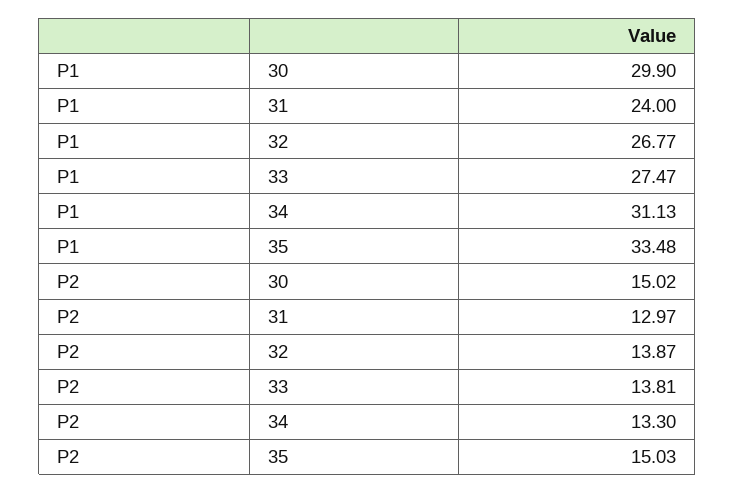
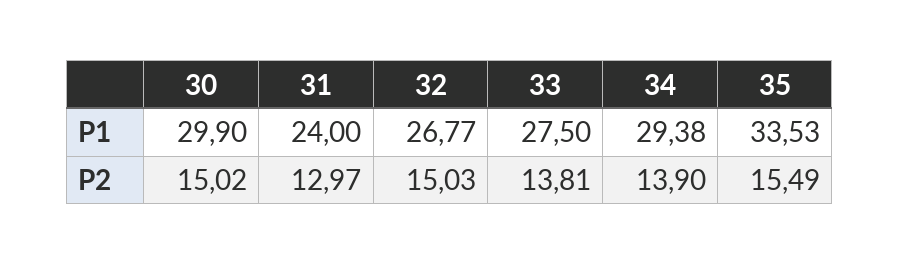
  {
    "P1": {
      "30": 29.9,
      "31": 24,
      "32": 26.77,
-     "33": 27.47,
+     "33": 27.5,
-     "34": 31.13,
+     "34": 29.38,
-     "35": 33.48
+     "35": 33.53
    },
    "P2": {
      "30": 15.02,
      "31": 12.97,
-     "32": 13.87,
+     "32": 15.03,
      "33": 13.81,
-     "34": 13.3,
+     "34": 13.9,
-     "35": 15.03
+     "35": 15.49
    }
  }

